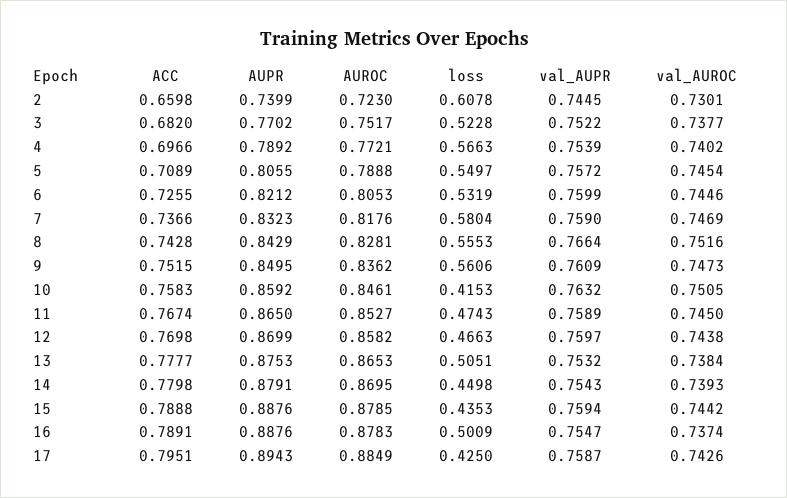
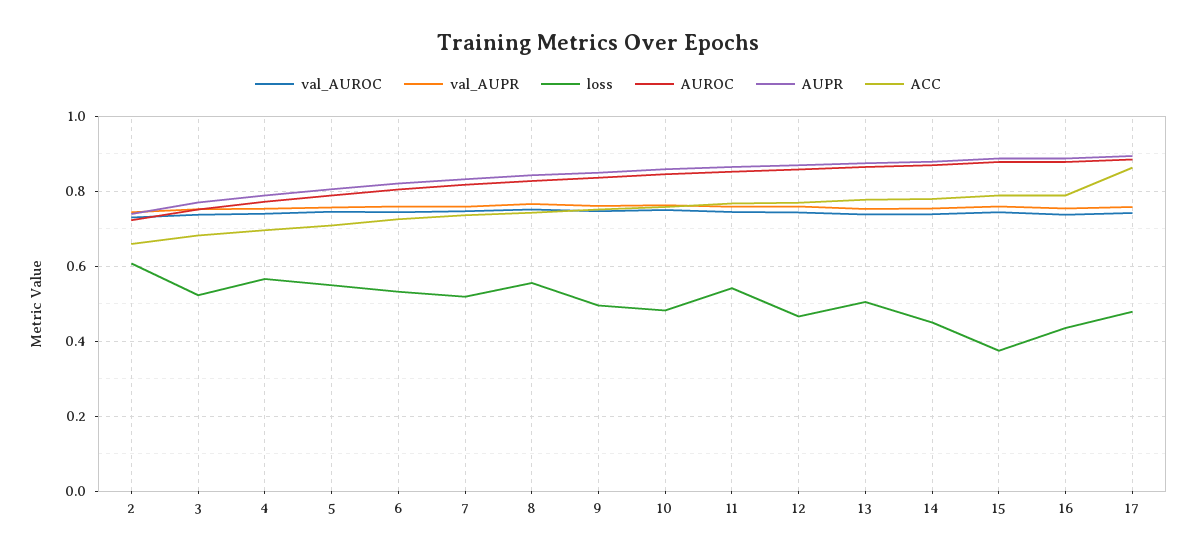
  {
    "ACC": {
      "2": 0.6598,
      "3": 0.682,
      "4": 0.6966,
      "5": 0.7089,
      "6": 0.7255,
      "7": 0.7366,
      "8": 0.7428,
      "9": 0.7515,
      "10": 0.7583,
      "11": 0.7674,
      "12": 0.7698,
      "13": 0.7777,
      "14": 0.7798,
      "15": 0.7888,
      "16": 0.7891,
-     "17": 0.7951
+     "17": 0.86
    },
    "AUPR": {
      "2": 0.7399,
      "3": 0.7702,
      "4": 0.7892,
      "5": 0.8055,
      "6": 0.8212,
      "7": 0.8323,
      "8": 0.8429,
      "9": 0.8495,
      "10": 0.8592,
      "11": 0.865,
      "12": 0.8699,
      "13": 0.8753,
      "14": 0.8791,
      "15": 0.8876,
      "16": 0.8876,
      "17": 0.8943
    },
    "AUROC": {
      "2": 0.723,
      "3": 0.7517,
      "4": 0.7721,
      "5": 0.7888,
      "6": 0.8053,
      "7": 0.8176,
      "8": 0.8281,
      "9": 0.8362,
      "10": 0.8461,
      "11": 0.8527,
      "12": 0.8582,
      "13": 0.8653,
      "14": 0.8695,
      "15": 0.8785,
      "16": 0.8783,
      "17": 0.8849
    },
    "loss": {
      "2": 0.6078,
      "3": 0.5228,
      "4": 0.5663,
      "5": 0.5497,
      "6": 0.5319,
-     "7": 0.5804,
+     "7": 0.52,
      "8": 0.5553,
-     "9": 0.5606,
+     "9": 0.5,
-     "10": 0.4153,
+     "10": 0.48,
-     "11": 0.4743,
+     "11": 0.54,
      "12": 0.4663,
      "13": 0.5051,
      "14": 0.4498,
-     "15": 0.4353,
+     "15": 0.38,
-     "16": 0.5009,
+     "16": 0.44,
-     "17": 0.425
+     "17": 0.48
    },
    "val_AUPR": {
      "2": 0.7445,
      "3": 0.7522,
      "4": 0.7539,
      "5": 0.7572,
      "6": 0.7599,
      "7": 0.759,
      "8": 0.7664,
      "9": 0.7609,
      "10": 0.7632,
      "11": 0.7589,
      "12": 0.7597,
      "13": 0.7532,
      "14": 0.7543,
      "15": 0.7594,
      "16": 0.7547,
      "17": 0.7587
    },
    "val_AUROC": {
      "2": 0.7301,
      "3": 0.7377,
      "4": 0.7402,
      "5": 0.7454,
      "6": 0.7446,
      "7": 0.7469,
      "8": 0.7516,
      "9": 0.7473,
      "10": 0.7505,
      "11": 0.745,
      "12": 0.7438,
      "13": 0.7384,
      "14": 0.7393,
      "15": 0.7442,
      "16": 0.7374,
      "17": 0.7426
    }
  }

